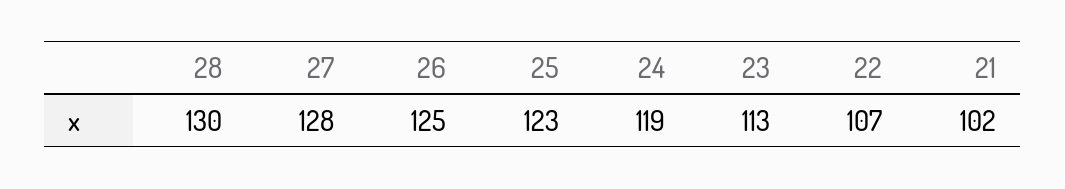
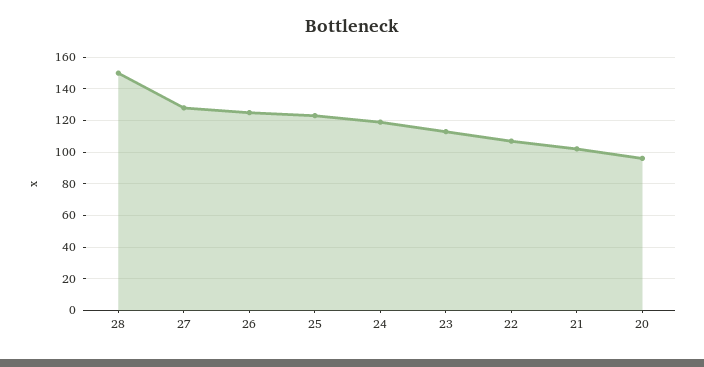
  {
-   "28": 130,
+   "28": 150,
    "27": 128,
    "26": 125,
    "25": 123,
    "24": 119,
    "23": 113,
    "22": 107,
-   "21": 102
+   "21": 102,
+   "20": 95
  }

